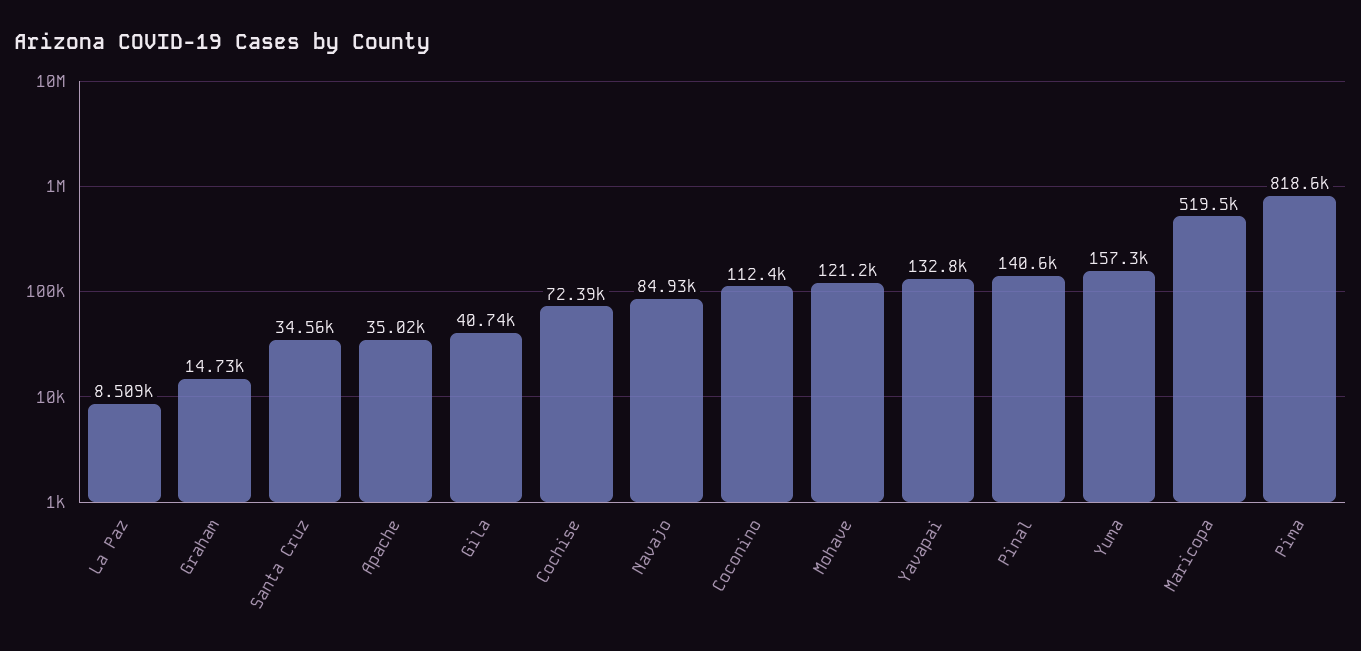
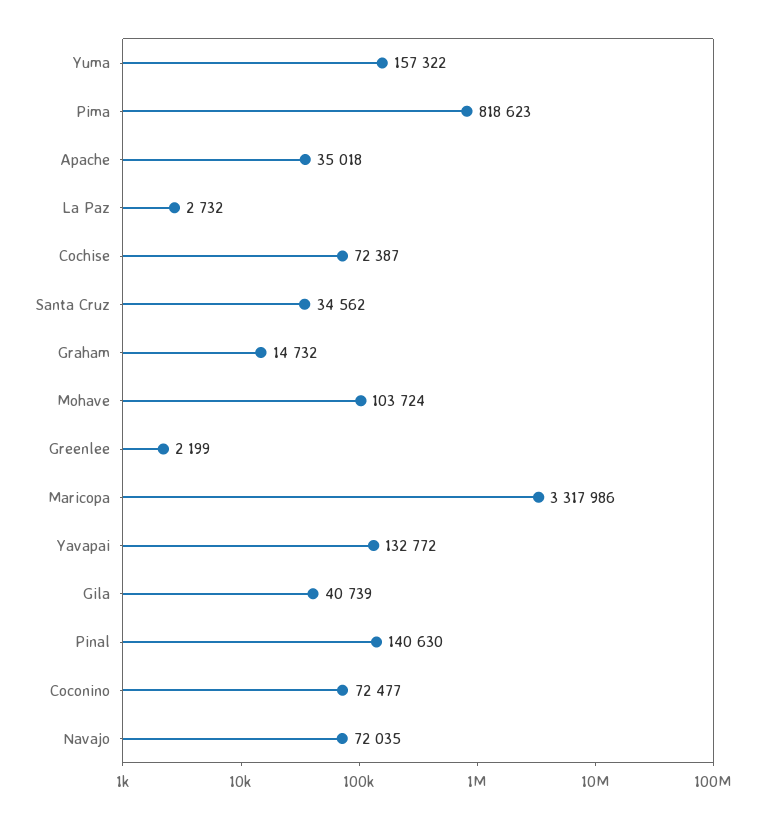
  {
-   "La Paz": 8509,
+   "La Paz": 2732,
    "Graham": 14732,
    "Santa Cruz": 34562,
    "Apache": 35018,
    "Gila": 40739,
    "Cochise": 72387,
-   "Navajo": 84930,
+   "Navajo": 72035,
-   "Coconino": 112400,
+   "Coconino": 72477,
-   "Mohave": 121200,
+   "Mohave": 103724,
    "Yavapai": 132772,
    "Pinal": 140630,
    "Yuma": 157322,
-   "Maricopa": 519500,
+   "Maricopa": 3317986,
-   "Pima": 818623
+   "Pima": 818623,
+   "Greenlee": 2199
  }

